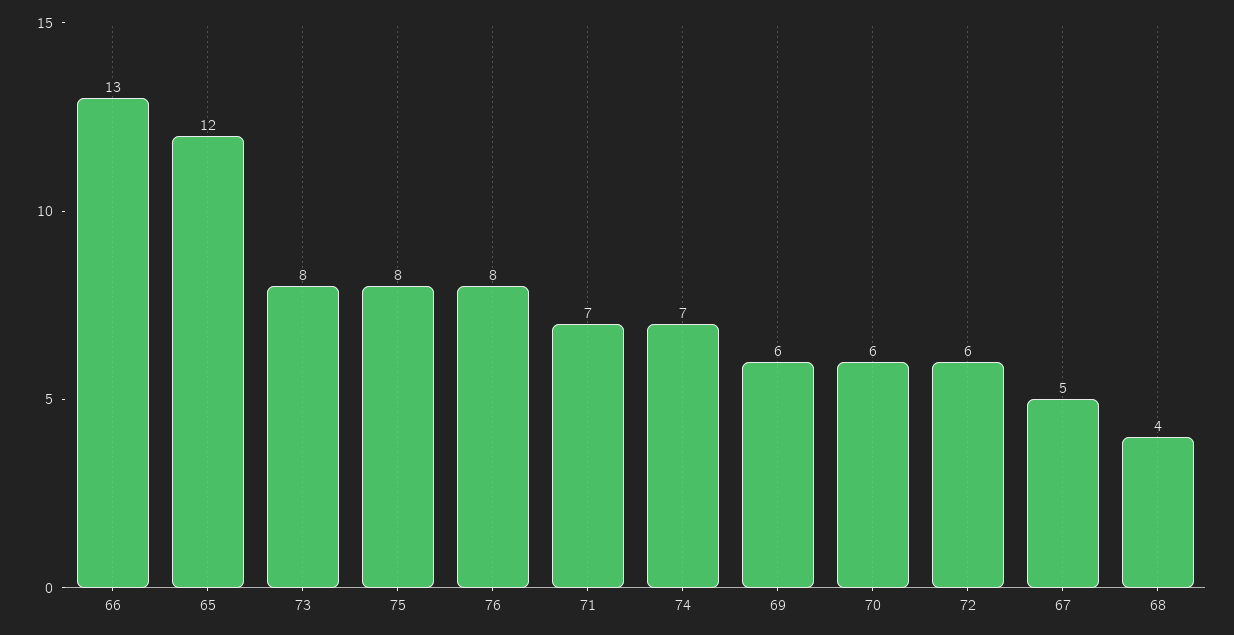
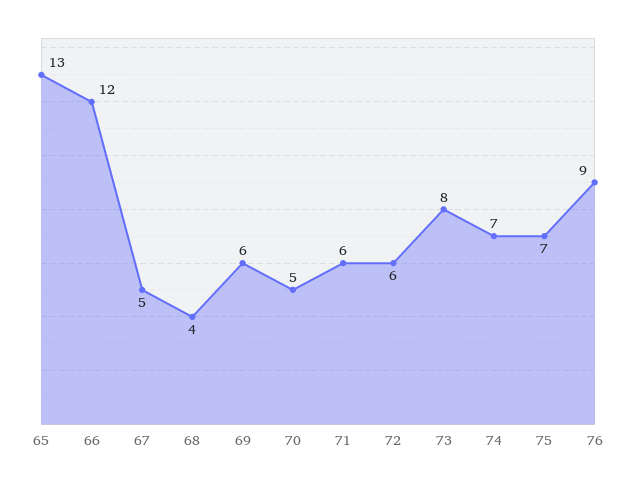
  {
-   "66": 13,
+   "66": 12,
-   "65": 12,
+   "65": 13,
    "73": 8,
-   "75": 8,
+   "75": 7,
-   "76": 8,
+   "76": 9,
-   "71": 7,
+   "71": 6,
    "74": 7,
    "69": 6,
-   "70": 6,
+   "70": 5,
    "72": 6,
    "67": 5,
    "68": 4
  }

